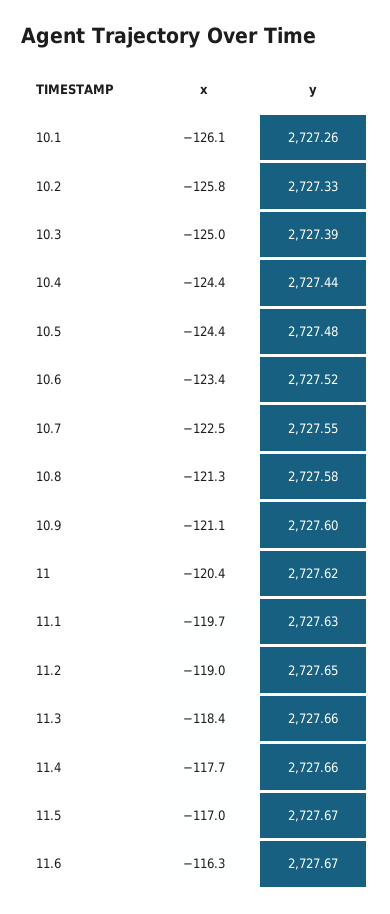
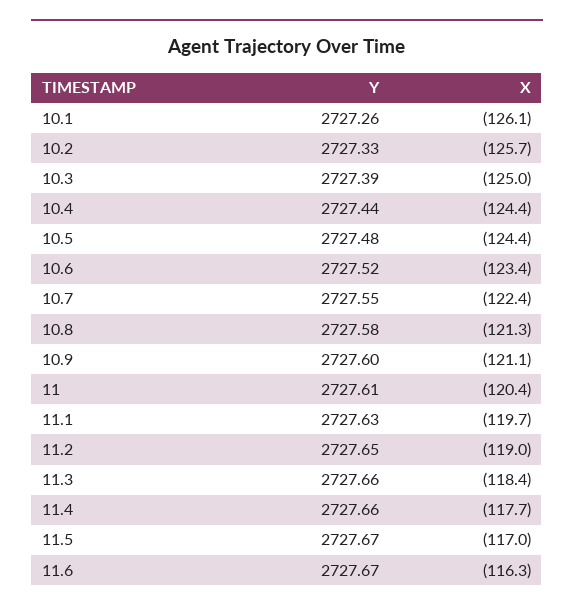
  {
    "x": {
      "10.1": -126.1,
-     "10.2": -125.8,
+     "10.2": -125.7,
      "10.3": -125,
      "10.4": -124.4,
      "10.5": -124.4,
      "10.6": -123.4,
-     "10.7": -122.5,
+     "10.7": -122.4,
      "10.8": -121.3,
      "10.9": -121.1,
      "11": -120.4,
      "11.1": -119.7,
      "11.2": -119,
      "11.3": -118.4,
      "11.4": -117.7,
      "11.5": -117,
      "11.6": -116.3
    },
    "y": {
      "10.1": 2727.26,
      "10.2": 2727.33,
      "10.3": 2727.39,
      "10.4": 2727.44,
      "10.5": 2727.48,
      "10.6": 2727.52,
      "10.7": 2727.55,
      "10.8": 2727.58,
      "10.9": 2727.6,
-     "11": 2727.62,
+     "11": 2727.61,
      "11.1": 2727.63,
      "11.2": 2727.65,
      "11.3": 2727.66,
      "11.4": 2727.66,
      "11.5": 2727.67,
      "11.6": 2727.67
    }
  }

